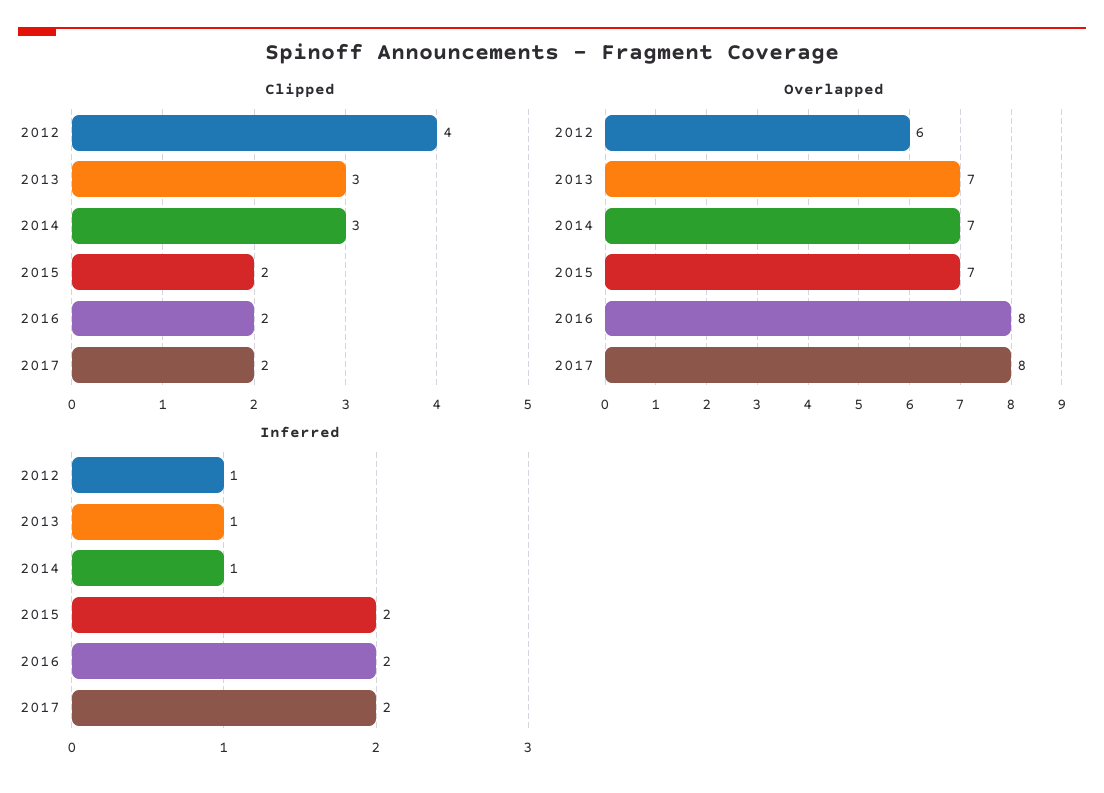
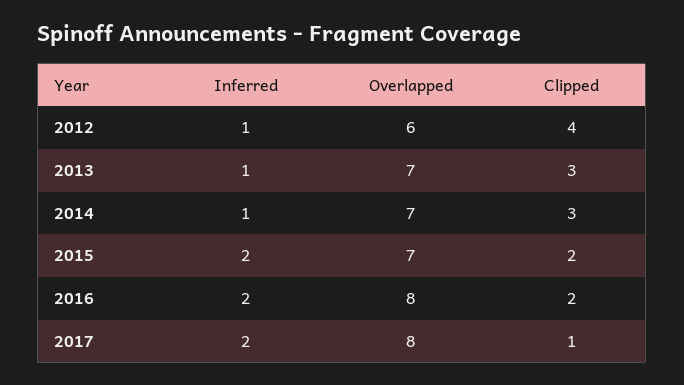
  {
    "Clipped": {
      "2012": 4,
      "2013": 3,
      "2014": 3,
      "2015": 2,
      "2016": 2,
-     "2017": 2
+     "2017": 1
    },
    "Overlapped": {
      "2012": 6,
      "2013": 7,
      "2014": 7,
      "2015": 7,
      "2016": 8,
      "2017": 8
    },
    "Inferred": {
      "2012": 1,
      "2013": 1,
      "2014": 1,
      "2015": 2,
      "2016": 2,
      "2017": 2
    }
  }

